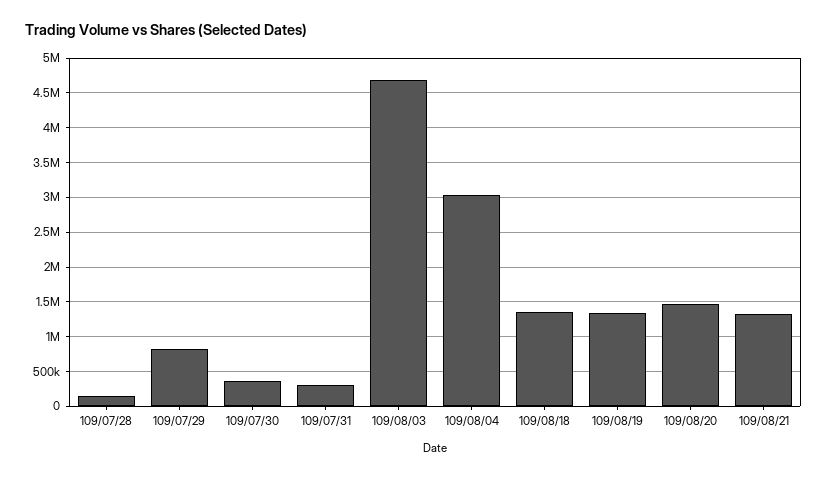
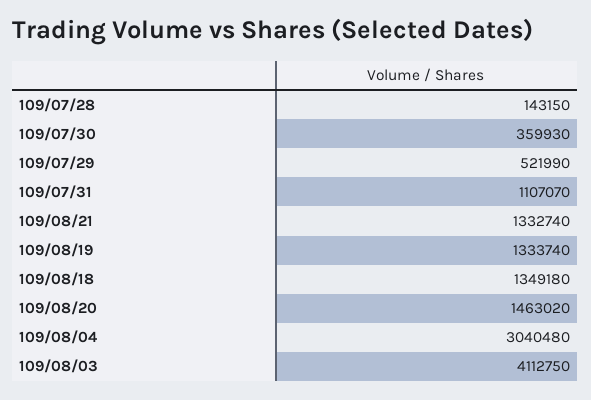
  {
    "109/07/28": 143150,
-   "109/07/29": 800000,
+   "109/07/29": 521990,
    "109/07/30": 359930,
-   "109/07/31": 300000,
+   "109/07/31": 1107070,
-   "109/08/03": 4700000,
+   "109/08/03": 4112750,
    "109/08/04": 3040480,
    "109/08/18": 1349180,
    "109/08/19": 1333740,
    "109/08/20": 1463020,
    "109/08/21": 1332740
  }

